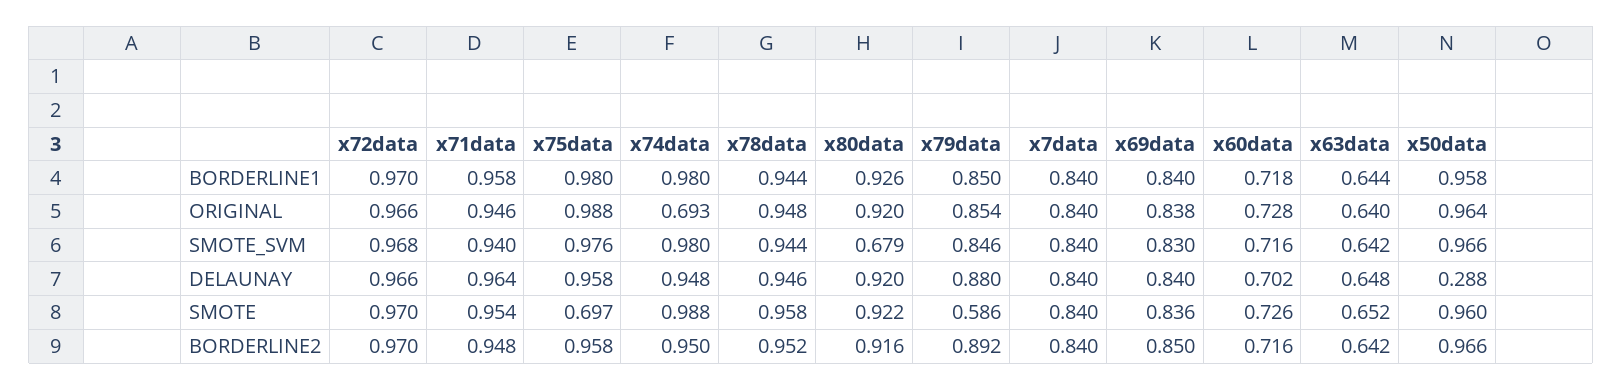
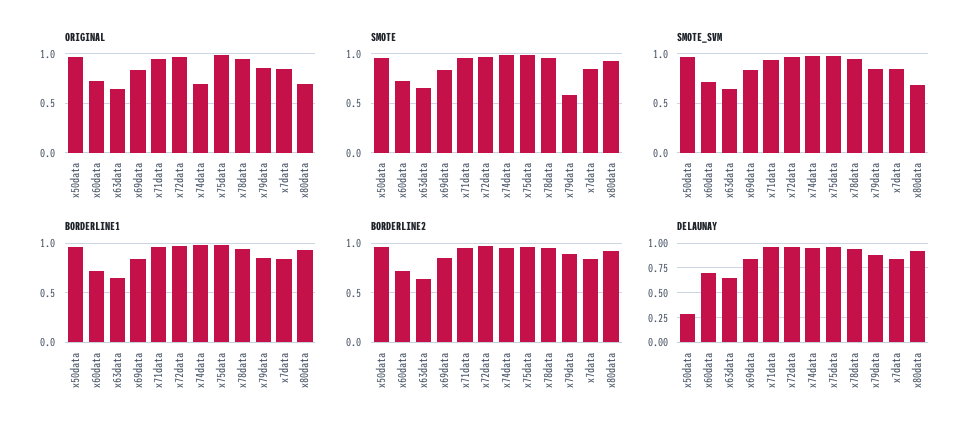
  {
    "BORDERLINE1": {
      "x72data": 0.97,
      "x71data": 0.958,
      "x75data": 0.98,
      "x74data": 0.98,
      "x78data": 0.944,
      "x80data": 0.926,
      "x79data": 0.85,
      "x7data": 0.84,
      "x69data": 0.84,
      "x60data": 0.718,
      "x63data": 0.644,
      "x50data": 0.958
    },
    "ORIGINAL": {
      "x72data": 0.966,
      "x71data": 0.946,
      "x75data": 0.988,
      "x74data": 0.693,
      "x78data": 0.948,
-     "x80data": 0.92,
+     "x80data": 0.7,
      "x79data": 0.854,
      "x7data": 0.84,
      "x69data": 0.838,
      "x60data": 0.728,
      "x63data": 0.64,
      "x50data": 0.964
    },
    "SMOTE_SVM": {
      "x72data": 0.968,
      "x71data": 0.94,
      "x75data": 0.976,
      "x74data": 0.98,
      "x78data": 0.944,
      "x80data": 0.679,
      "x79data": 0.846,
      "x7data": 0.84,
      "x69data": 0.83,
      "x60data": 0.716,
      "x63data": 0.642,
      "x50data": 0.966
    },
    "DELAUNAY": {
      "x72data": 0.966,
      "x71data": 0.964,
      "x75data": 0.958,
      "x74data": 0.948,
      "x78data": 0.946,
      "x80data": 0.92,
      "x79data": 0.88,
      "x7data": 0.84,
      "x69data": 0.84,
      "x60data": 0.702,
      "x63data": 0.648,
      "x50data": 0.288
    },
    "SMOTE": {
      "x72data": 0.97,
      "x71data": 0.954,
-     "x75data": 0.697,
+     "x75data": 1,
      "x74data": 0.988,
      "x78data": 0.958,
      "x80data": 0.922,
      "x79data": 0.586,
      "x7data": 0.84,
      "x69data": 0.836,
      "x60data": 0.726,
      "x63data": 0.652,
      "x50data": 0.96
    },
    "BORDERLINE2": {
      "x72data": 0.97,
      "x71data": 0.948,
      "x75data": 0.958,
      "x74data": 0.95,
      "x78data": 0.952,
      "x80data": 0.916,
      "x79data": 0.892,
      "x7data": 0.84,
      "x69data": 0.85,
      "x60data": 0.716,
      "x63data": 0.642,
      "x50data": 0.966
    }
  }

